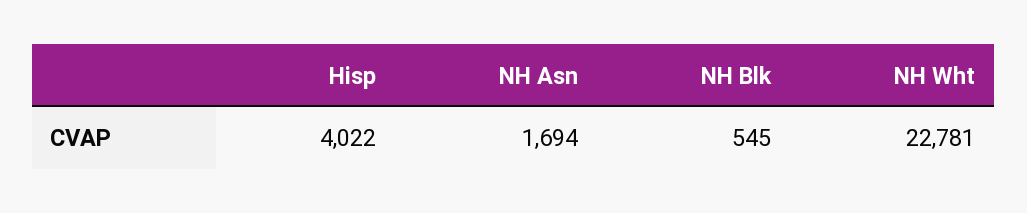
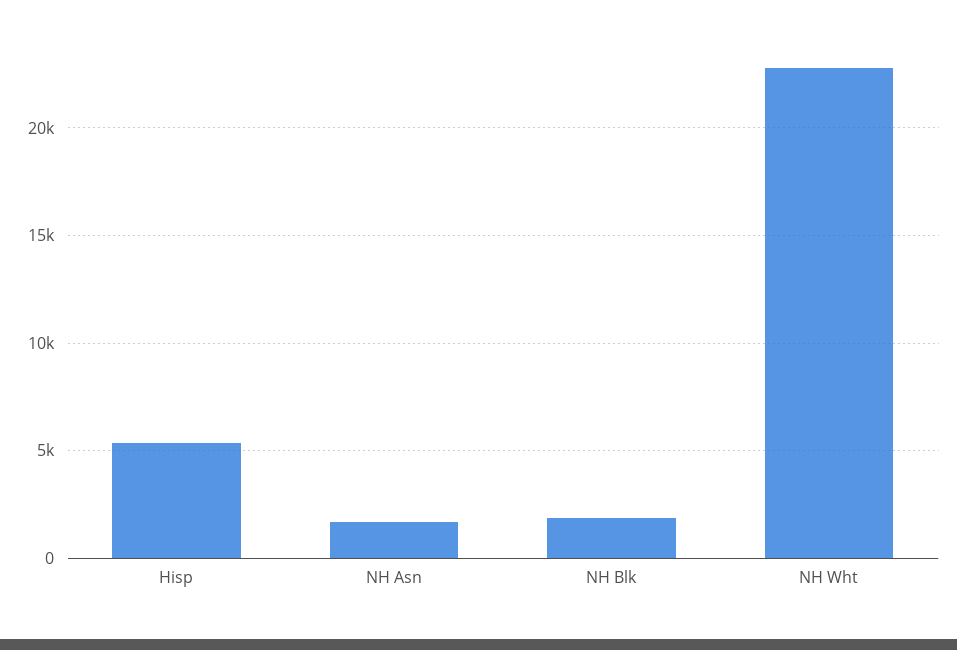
  {
-   "Hisp": 4022,
+   "Hisp": 5500,
    "NH Asn": 1694,
-   "NH Blk": 545,
+   "NH Blk": 2000,
    "NH Wht": 22781
  }

